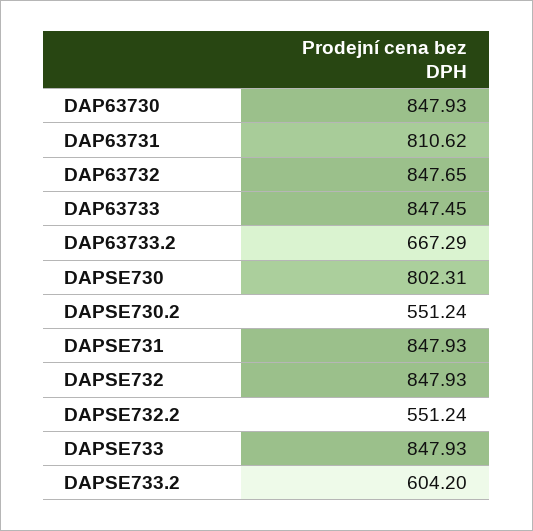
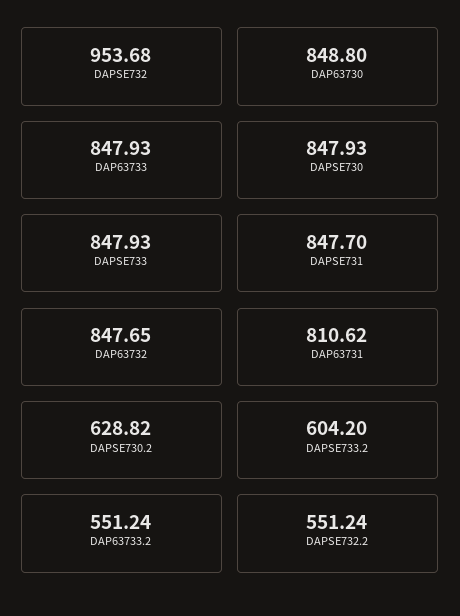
  {
-   "DAP63730": 847.93,
+   "DAP63730": 848.8,
    "DAP63731": 810.62,
    "DAP63732": 847.65,
-   "DAP63733": 847.45,
+   "DAP63733": 847.93,
-   "DAP63733.2": 667.29,
+   "DAP63733.2": 551.24,
-   "DAPSE730": 802.31,
+   "DAPSE730": 847.93,
-   "DAPSE730.2": 551.24,
+   "DAPSE730.2": 628.82,
-   "DAPSE731": 847.93,
+   "DAPSE731": 847.7,
-   "DAPSE732": 847.93,
+   "DAPSE732": 953.68,
    "DAPSE732.2": 551.24,
    "DAPSE733": 847.93,
    "DAPSE733.2": 604.2
  }

